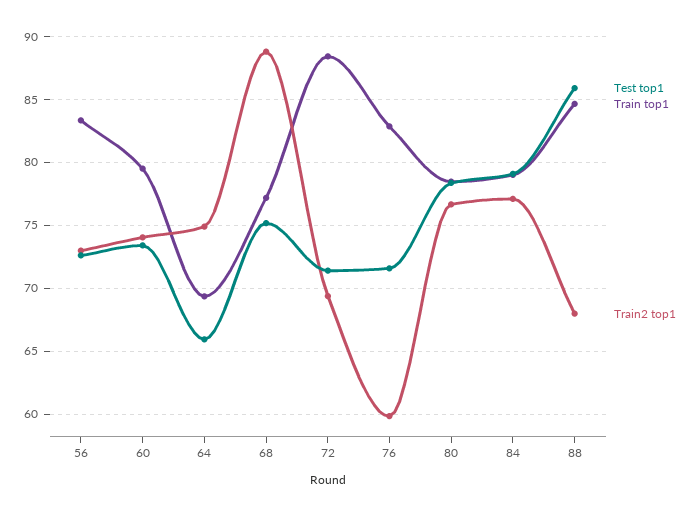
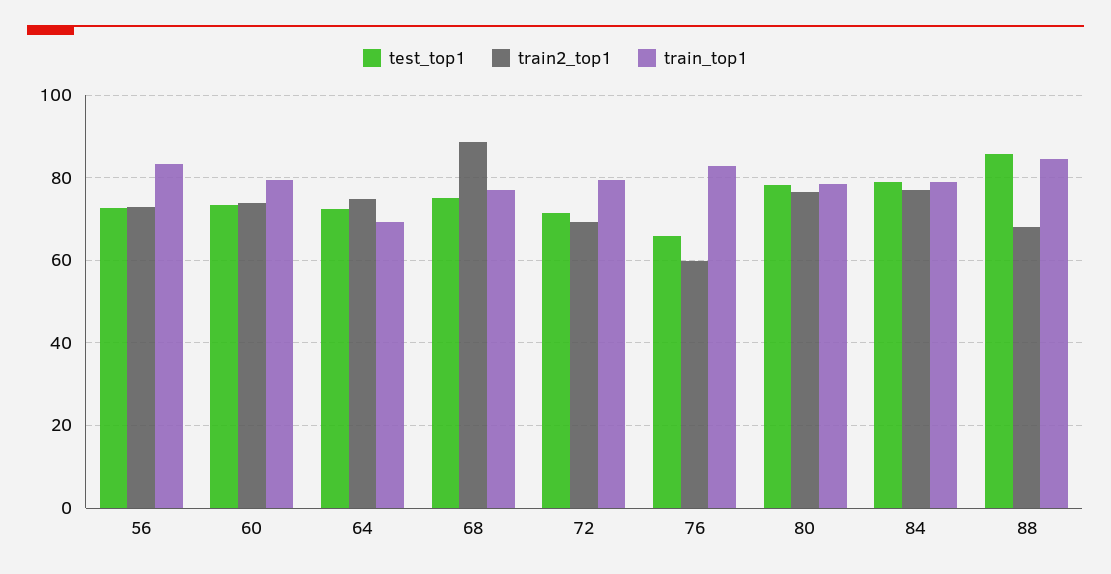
  {
    "Test top1": {
      "56": 72.5,
      "60": 73.5,
-     "64": 66,
+     "64": 72,
      "68": 75,
      "72": 71.5,
-     "76": 71.5,
+     "76": 66,
      "80": 78.5,
      "84": 79,
      "88": 86
    },
    "Train top1": {
      "56": 83.5,
      "60": 79.5,
      "64": 69.5,
      "68": 77,
-     "72": 88.5,
+     "72": 80,
      "76": 83,
      "80": 78.5,
      "84": 79,
      "88": 84.5
    },
    "Train2 top1": {
      "56": 73,
      "60": 74,
      "64": 75,
      "68": 89,
      "72": 69.5,
      "76": 60,
      "80": 76.5,
      "84": 77,
      "88": 68
    }
  }

